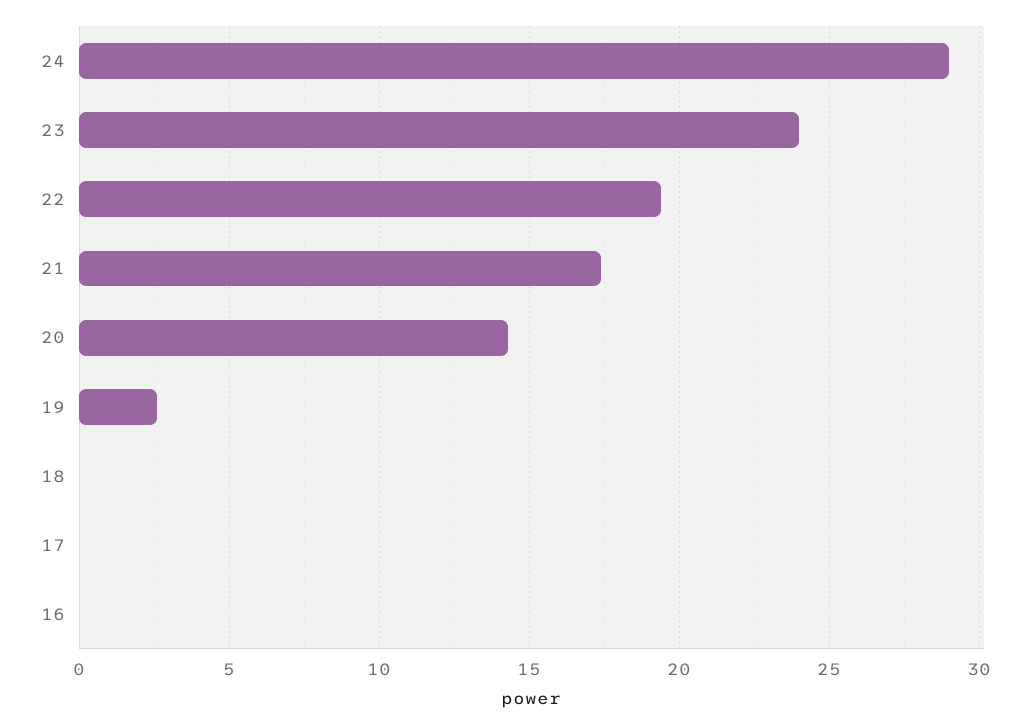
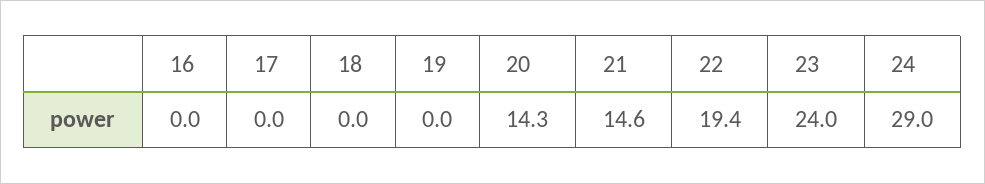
  {
    "24": 29,
    "23": 24,
    "22": 19.4,
-   "21": 17.5,
+   "21": 14.6,
    "20": 14.3,
-   "19": 2.5,
+   "19": 0,
    "18": 0,
    "17": 0,
    "16": 0
  }

